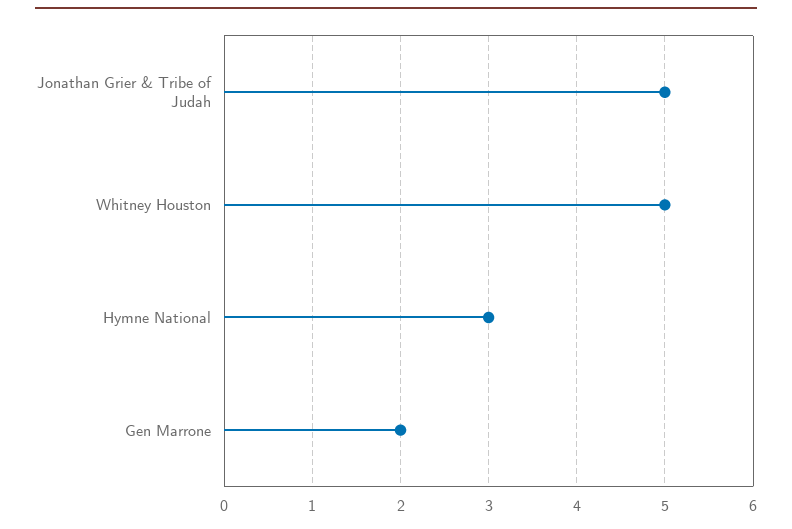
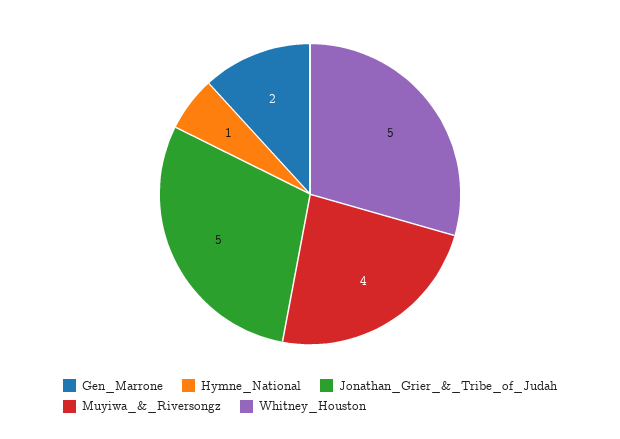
  {
    "Jonathan Grier & Tribe of Judah": 5,
    "Whitney Houston": 5,
-   "Hymne National": 3,
+   "Hymne National": 1,
-   "Gen Marrone": 2
+   "Gen Marrone": 2,
+   "Muyiwa_&_Riversongz": 4
  }

